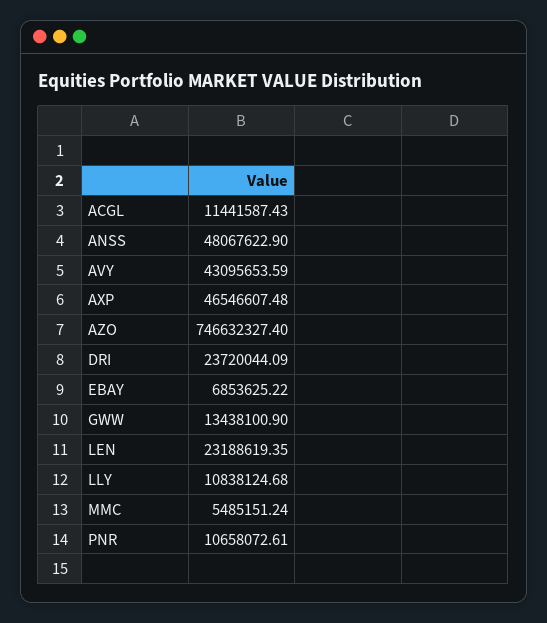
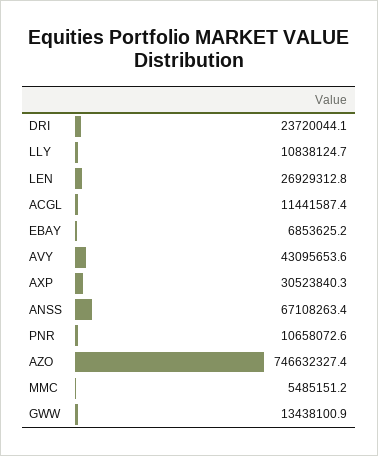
  {
    "ACGL": 11441587.43,
-   "ANSS": 48067622.9,
+   "ANSS": 67108263.4,
    "AVY": 43095653.59,
-   "AXP": 46546607.48,
+   "AXP": 30523840.3,
    "AZO": 746632327.4,
    "DRI": 23720044.09,
    "EBAY": 6853625.22,
    "GWW": 13438100.9,
-   "LEN": 23188619.35,
+   "LEN": 26929312.8,
    "LLY": 10838124.68,
    "MMC": 5485151.24,
    "PNR": 10658072.61
  }

